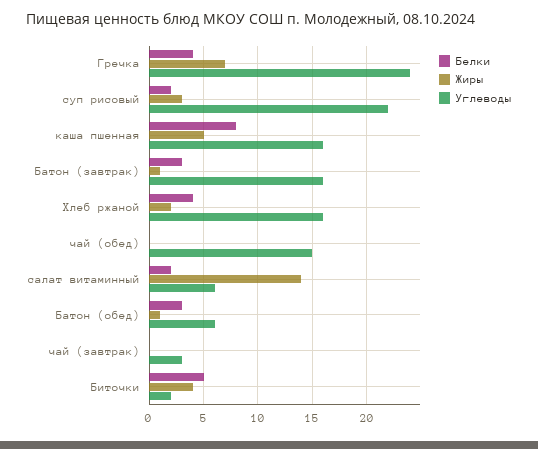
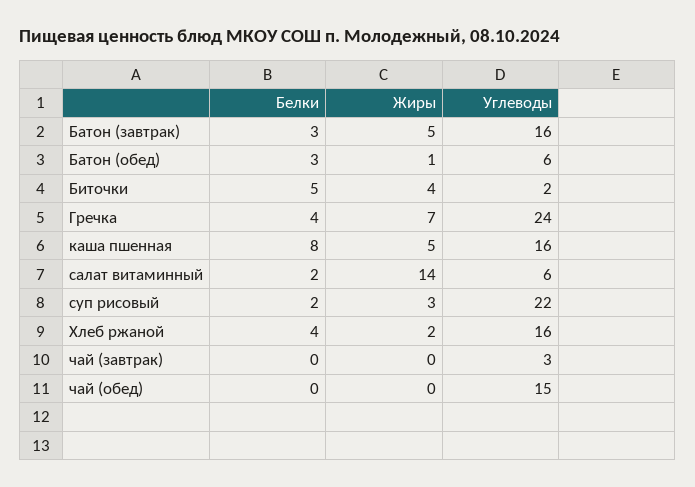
  {
    "Белки": {
      "Гречка": 4,
      "суп рисовый": 2,
      "каша пшенная": 8,
      "Батон (завтрак)": 3,
      "Хлеб ржаной": 4,
      "чай (обед)": 0,
      "салат витаминный": 2,
      "Батон (обед)": 3,
      "чай (завтрак)": 0,
      "Биточки": 5
    },
    "Жиры": {
      "Гречка": 7,
      "суп рисовый": 3,
      "каша пшенная": 5,
-     "Батон (завтрак)": 1,
+     "Батон (завтрак)": 5,
      "Хлеб ржаной": 2,
      "чай (обед)": 0,
      "салат витаминный": 14,
      "Батон (обед)": 1,
      "чай (завтрак)": 0,
      "Биточки": 4
    },
    "Углеводы": {
      "Гречка": 24,
      "суп рисовый": 22,
      "каша пшенная": 16,
      "Батон (завтрак)": 16,
      "Хлеб ржаной": 16,
      "чай (обед)": 15,
      "салат витаминный": 6,
      "Батон (обед)": 6,
      "чай (завтрак)": 3,
      "Биточки": 2
    }
  }

